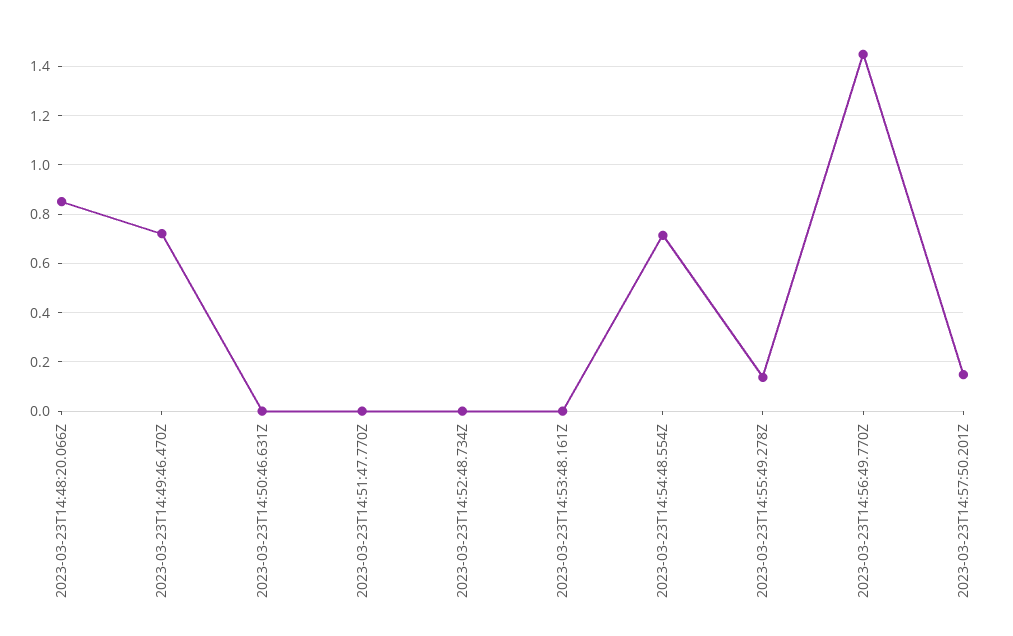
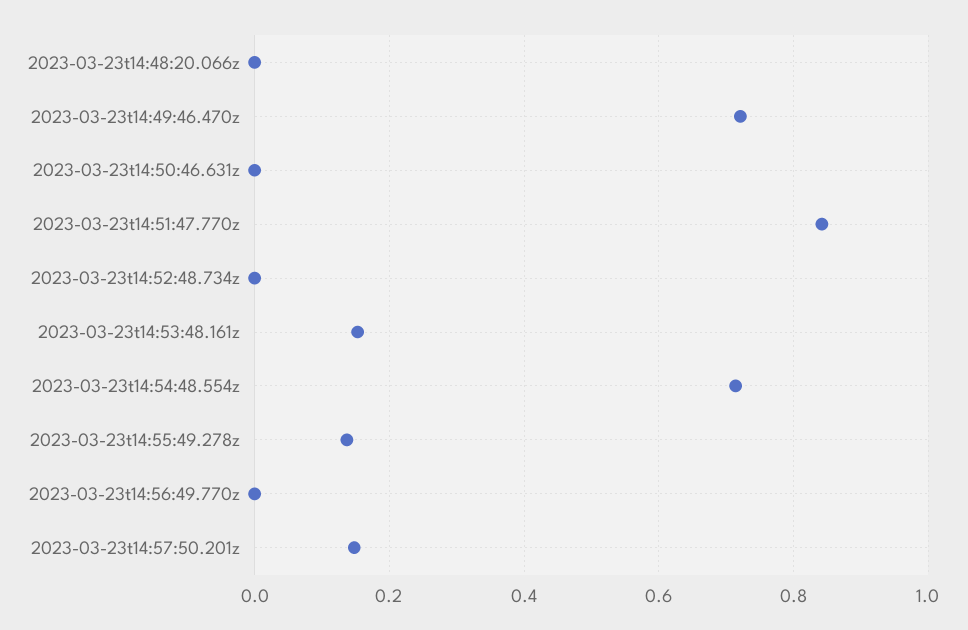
  {
-   "2023-03-23T14:48:20.066Z": 0.85,
+   "2023-03-23T14:48:20.066Z": 0,
    "2023-03-23T14:49:46.470Z": 0.72,
    "2023-03-23T14:50:46.631Z": 0,
-   "2023-03-23T14:51:47.770Z": 0,
+   "2023-03-23T14:51:47.770Z": 0.84,
    "2023-03-23T14:52:48.734Z": 0,
-   "2023-03-23T14:53:48.161Z": 0,
+   "2023-03-23T14:53:48.161Z": 0.16,
    "2023-03-23T14:54:48.554Z": 0.72,
    "2023-03-23T14:55:49.278Z": 0.14,
-   "2023-03-23T14:56:49.770Z": 1.45,
+   "2023-03-23T14:56:49.770Z": 0,
    "2023-03-23T14:57:50.201Z": 0.14
  }

